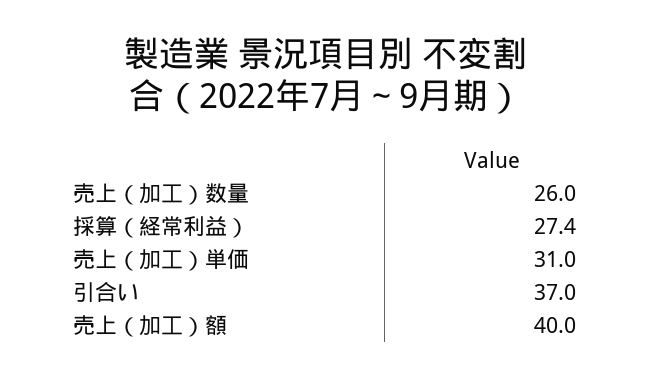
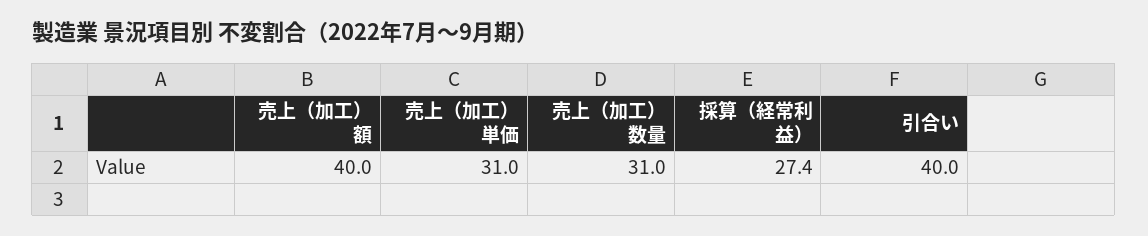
  {
-   "売上（加工）数量": 26,
+   "売上（加工）数量": 31,
    "採算（経常利益）": 27.4,
    "売上（加工）単価": 31,
-   "引合い": 37,
+   "引合い": 40,
    "売上（加工）額": 40
  }

